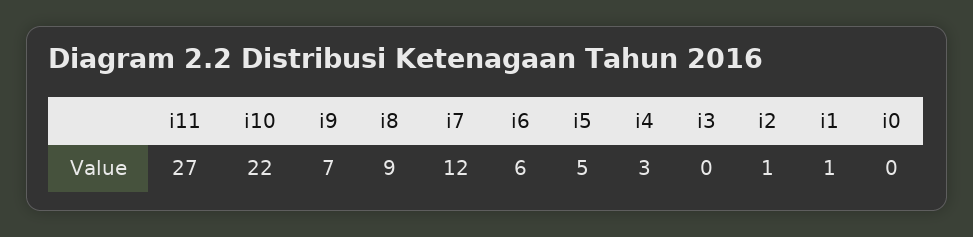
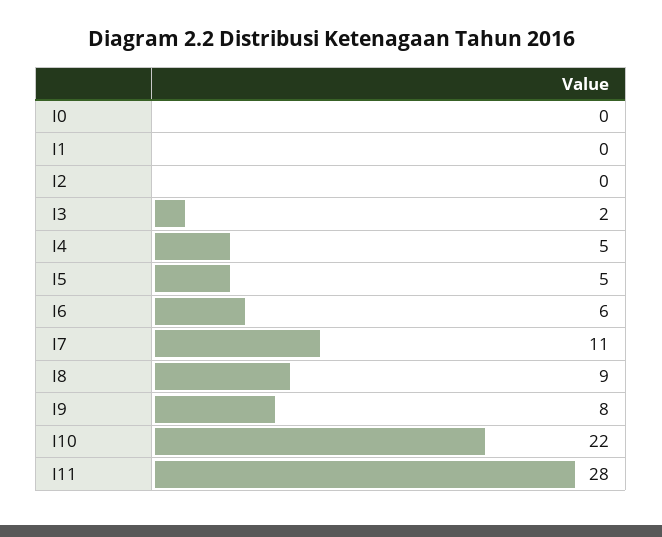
  {
-   "i11": 27,
+   "i11": 28,
    "i10": 22,
-   "i9": 7,
+   "i9": 8,
    "i8": 9,
-   "i7": 12,
+   "i7": 11,
    "i6": 6,
    "i5": 5,
-   "i4": 3,
+   "i4": 5,
-   "i3": 0,
+   "i3": 2,
-   "i2": 1,
+   "i2": 0,
-   "i1": 1,
+   "i1": 0,
    "i0": 0
  }

